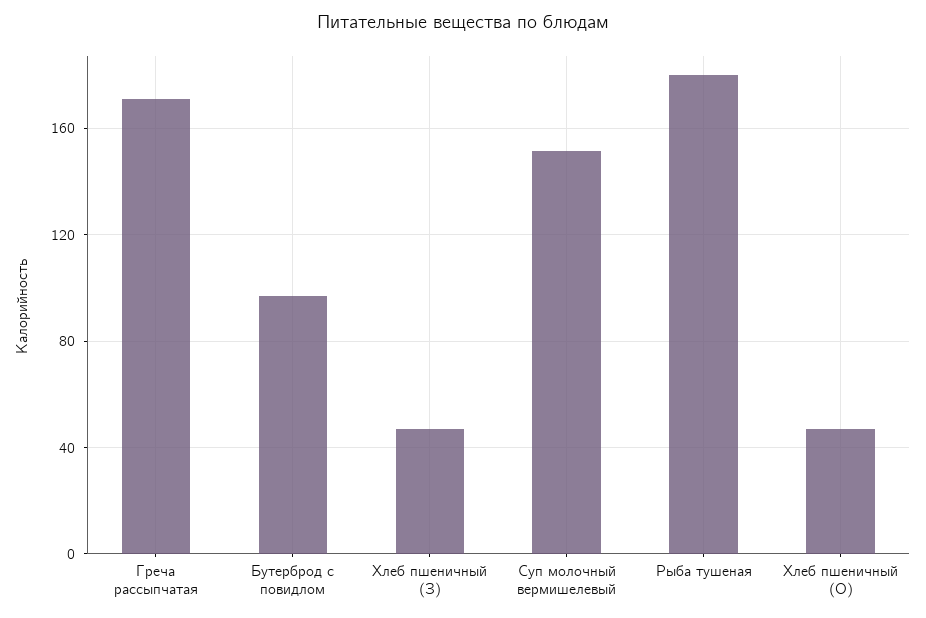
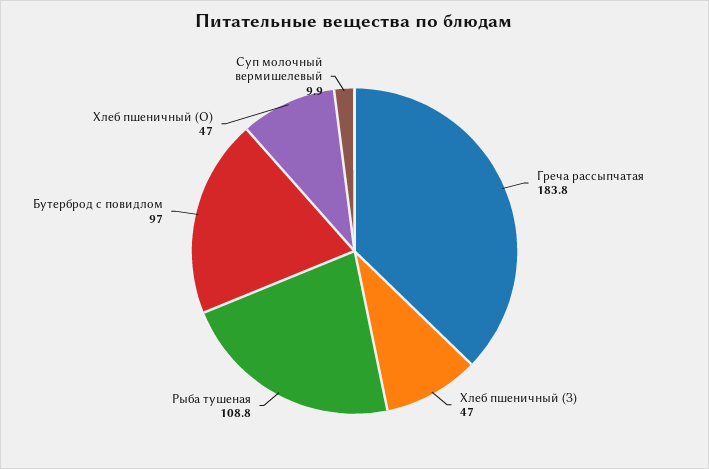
  {
-   "Греча рассыпчатая": 170,
+   "Греча рассыпчатая": 183.8,
    "Бутерброд с повидлом": 97,
    "Хлеб пшеничный (З)": 47,
-   "Суп молочный вермишелевый": 150,
+   "Суп молочный вермишелевый": 9.9,
-   "Рыба тушеная": 180,
+   "Рыба тушеная": 108.8,
    "Хлеб пшеничный (О)": 47
  }

